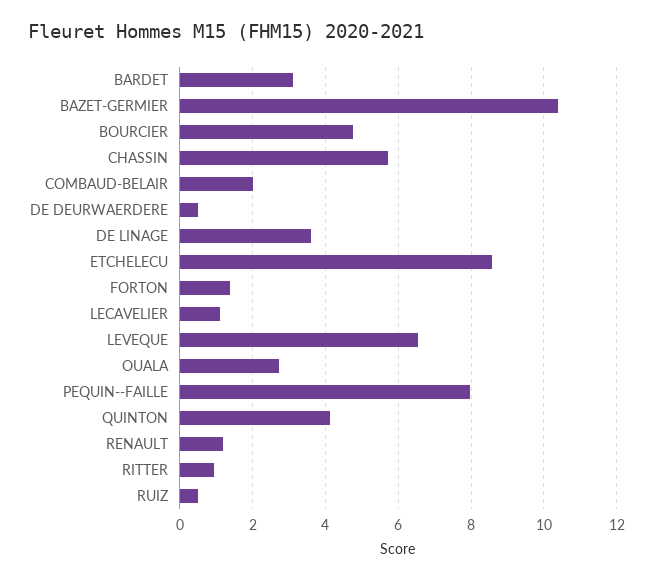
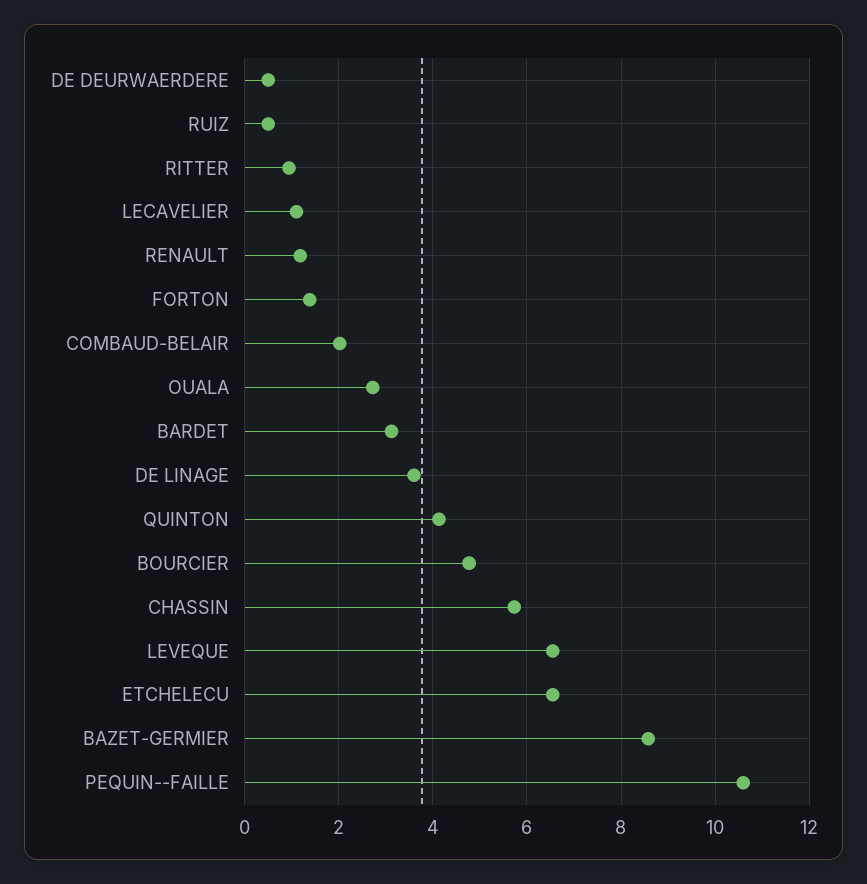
  {
    "BARDET": 3.2,
-   "BAZET-GERMIER": 10.4,
+   "BAZET-GERMIER": 8.6,
    "BOURCIER": 4.8,
    "CHASSIN": 5.8,
    "COMBAUD-BELAIR": 2,
    "DE DEURWAERDERE": 0.6,
    "DE LINAGE": 3.6,
-   "ETCHELECU": 8.6,
+   "ETCHELECU": 6.6,
    "FORTON": 1.4,
    "LECAVELIER": 1.2,
    "LEVEQUE": 6.6,
    "OUALA": 2.8,
-   "PEQUIN--FAILLE": 8,
+   "PEQUIN--FAILLE": 10.6,
    "QUINTON": 4.2,
    "RENAULT": 1.2,
    "RITTER": 1,
    "RUIZ": 0.6
  }

